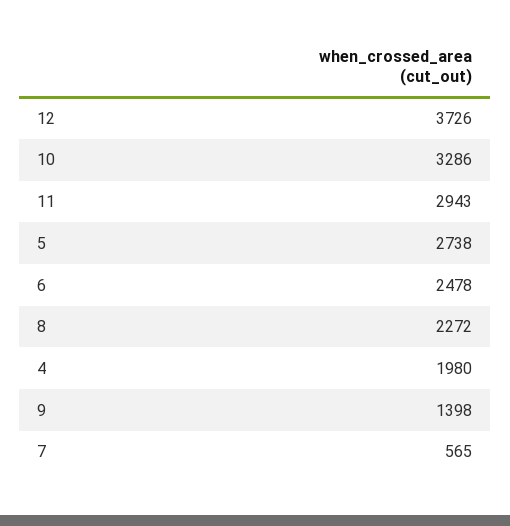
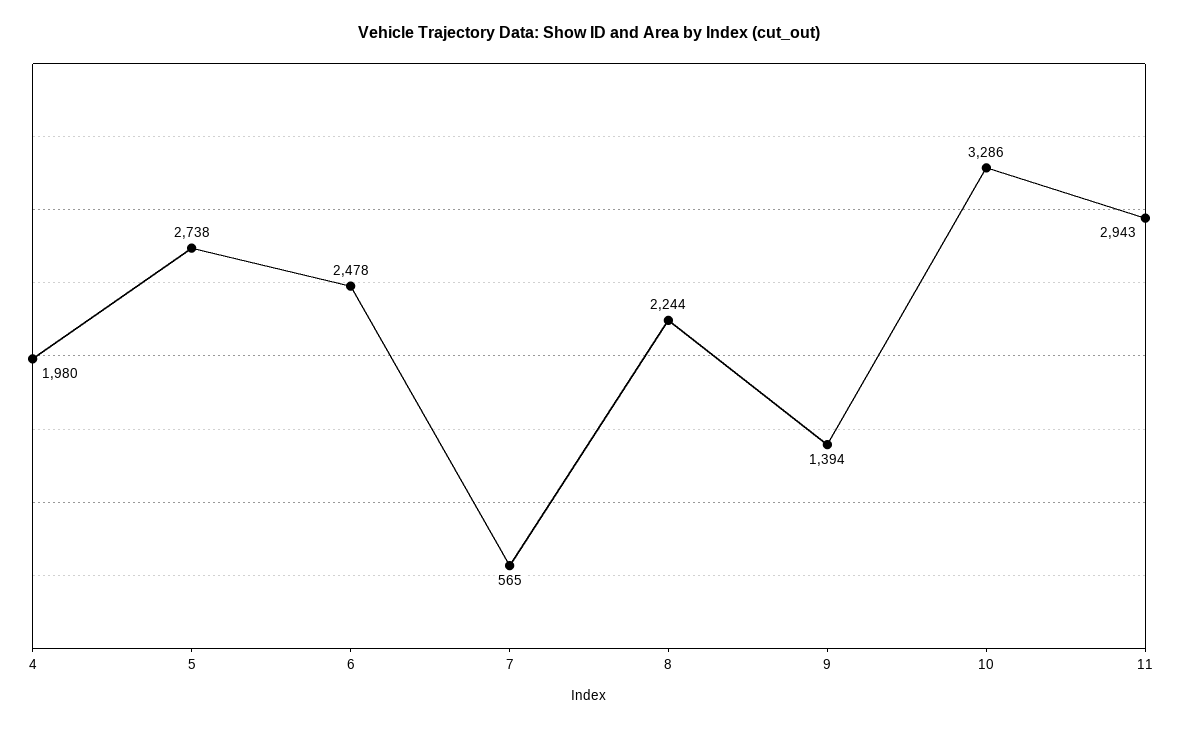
  {
-   "12": 3726,
    "10": 3286,
    "11": 2943,
    "5": 2738,
    "6": 2478,
-   "8": 2272,
+   "8": 2244,
    "4": 1980,
-   "9": 1398,
+   "9": 1394,
    "7": 565
  }

